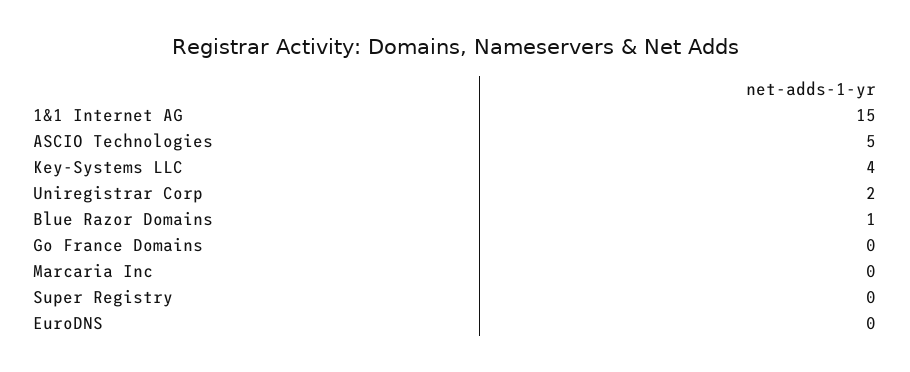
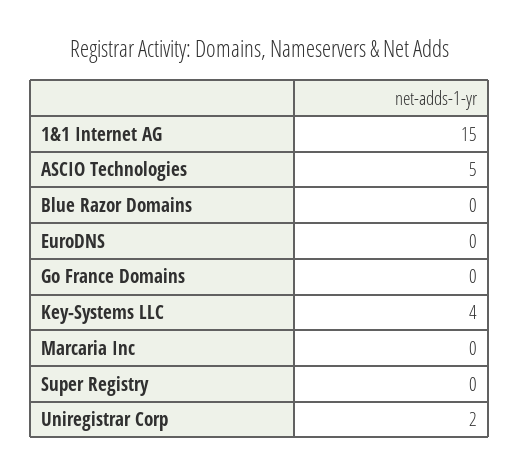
  {
    "1&1 Internet AG": 15,
    "ASCIO Technologies": 5,
    "Key-Systems LLC": 4,
    "Uniregistrar Corp": 2,
-   "Blue Razor Domains": 1,
+   "Blue Razor Domains": 0,
    "Go France Domains": 0,
    "Marcaria Inc": 0,
    "Super Registry": 0,
    "EuroDNS": 0
  }

